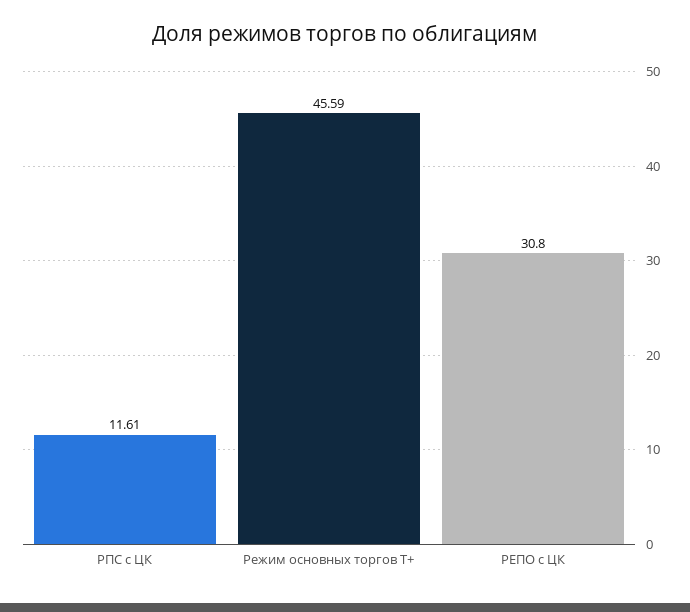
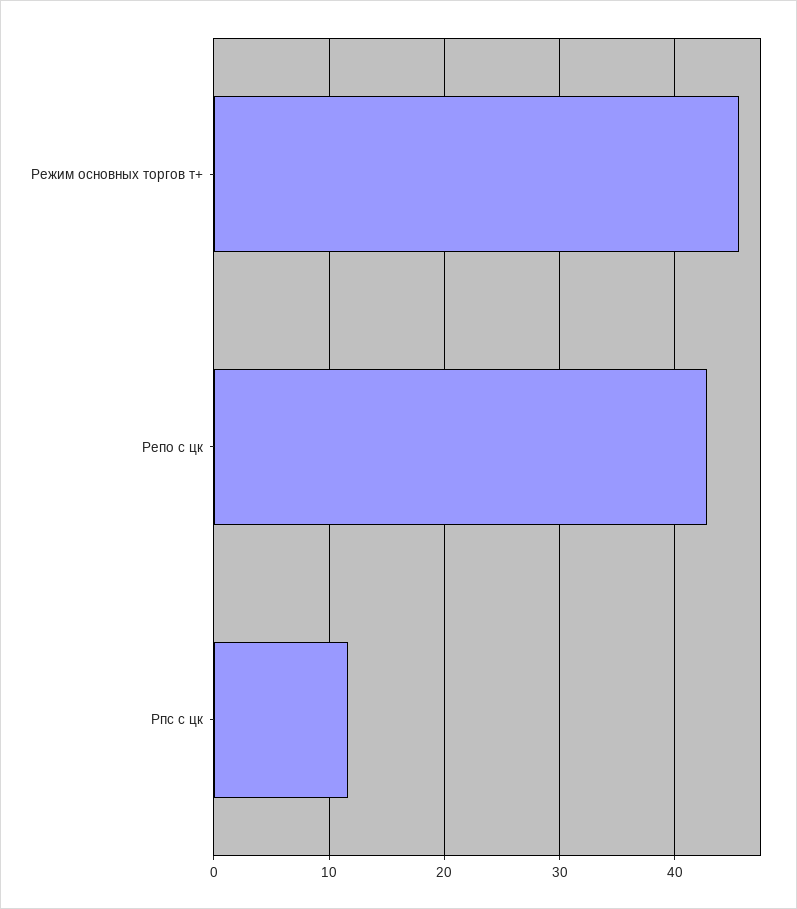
  {
    "РПС с ЦК": 11.61,
    "Режим основных торгов Т+": 45.59,
-   "РЕПО с ЦК": 30.8
+   "РЕПО с ЦК": 43
  }

